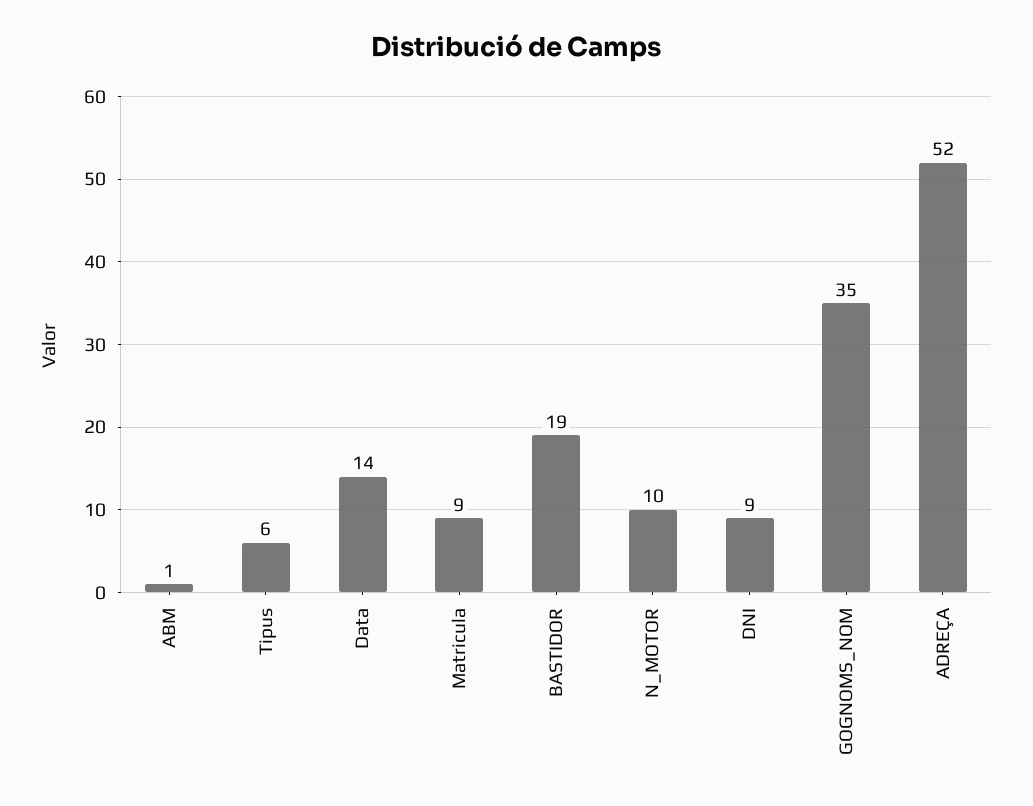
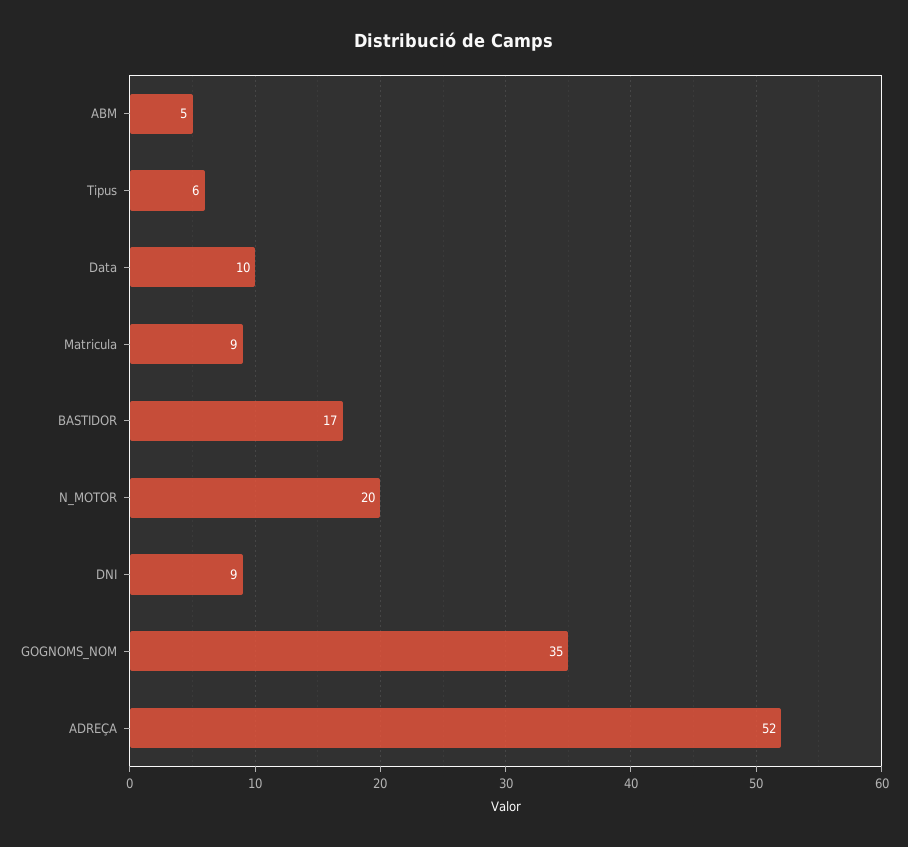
  {
-   "ABM": 1,
+   "ABM": 5,
    "Tipus": 6,
-   "Data": 14,
+   "Data": 10,
    "Matricula": 9,
-   "BASTIDOR": 19,
+   "BASTIDOR": 17,
-   "N_MOTOR": 10,
+   "N_MOTOR": 20,
    "DNI": 9,
    "GOGNOMS_NOM": 35,
    "ADREÇA": 52
  }

